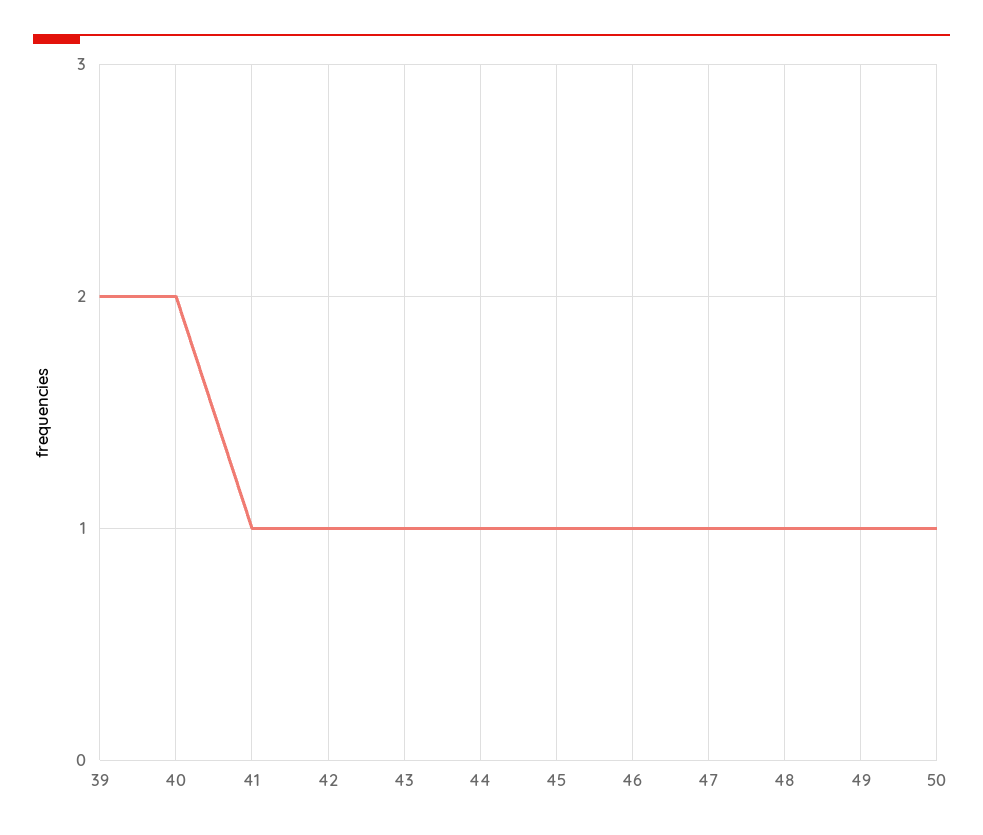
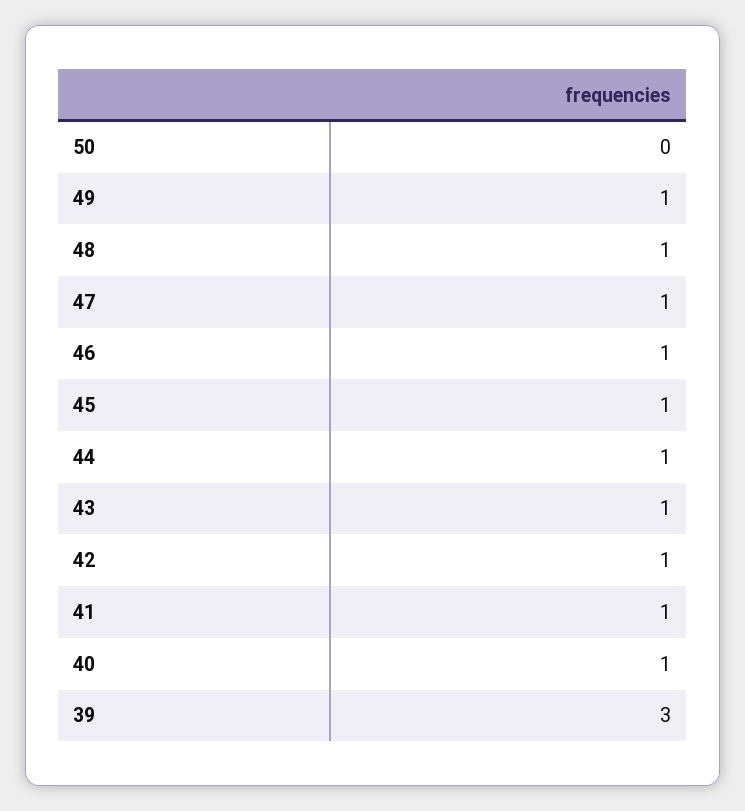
  {
-   "39": 2,
+   "39": 3,
-   "40": 2,
+   "40": 1,
    "41": 1,
    "42": 1,
    "43": 1,
    "44": 1,
    "45": 1,
    "46": 1,
    "47": 1,
    "48": 1,
    "49": 1,
-   "50": 1
+   "50": 0
  }

